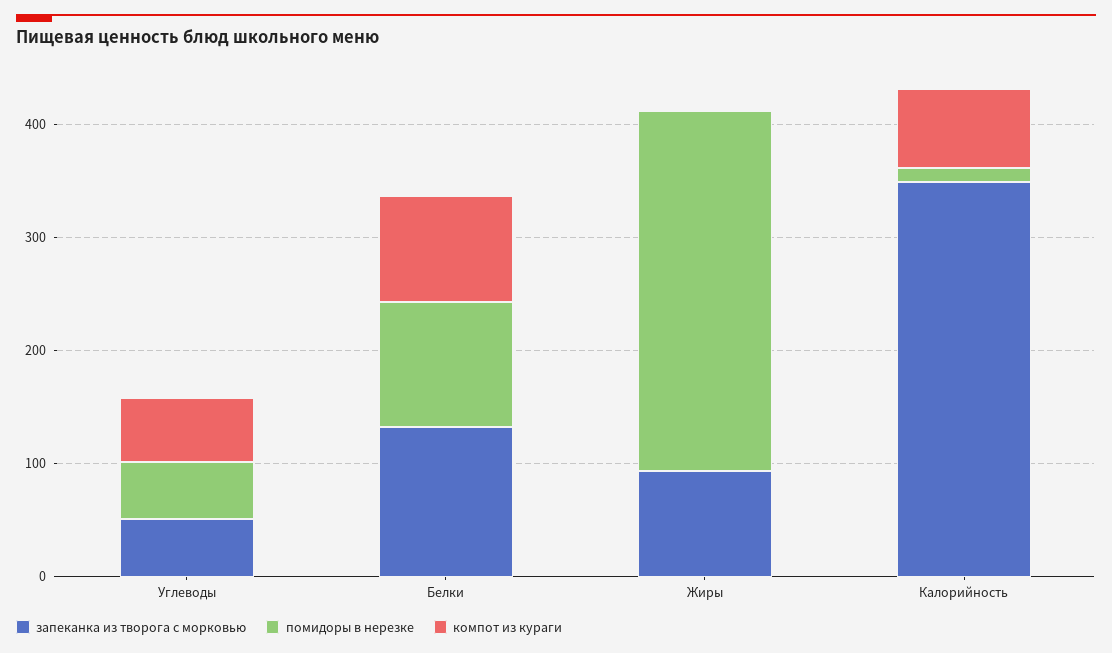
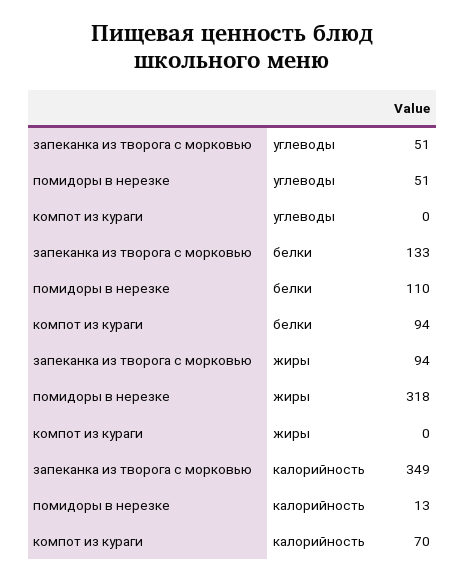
  {
    "запеканка из творога с морковью": {
      "Углеводы": 51,
      "Белки": 133,
      "Жиры": 94,
      "Калорийность": 349
    },
    "помидоры в нерезке": {
      "Углеводы": 51,
      "Белки": 110,
      "Жиры": 318,
      "Калорийность": 13
    },
    "компот из кураги": {
-     "Углеводы": 60,
+     "Углеводы": 0,
      "Белки": 94,
      "Жиры": 0,
      "Калорийность": 70
    }
  }

